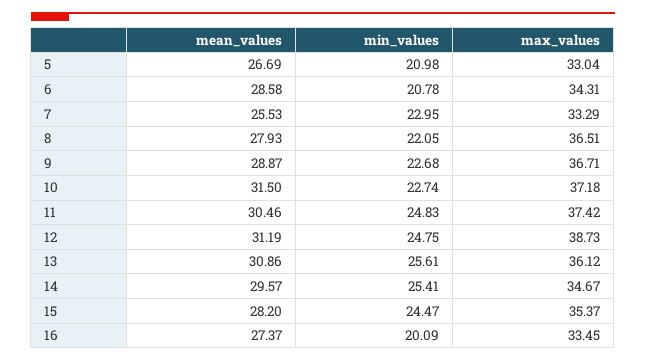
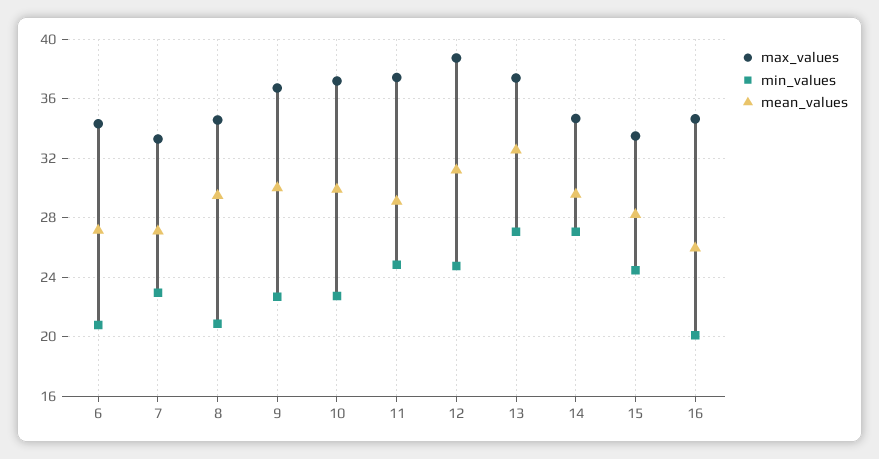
  {
    "mean_values": {
-     "5": 26.69,
-     "6": 28.58,
+     "6": 27,
-     "7": 25.53,
+     "7": 27,
-     "8": 27.93,
+     "8": 29.5,
-     "9": 28.87,
+     "9": 30,
-     "10": 31.5,
+     "10": 30,
-     "11": 30.46,
+     "11": 29,
      "12": 31.19,
-     "13": 30.86,
+     "13": 32.5,
      "14": 29.57,
      "15": 28.2,
-     "16": 27.37
+     "16": 26
    },
    "min_values": {
-     "5": 20.98,
      "6": 20.78,
      "7": 22.95,
-     "8": 22.05,
+     "8": 21,
      "9": 22.68,
      "10": 22.74,
      "11": 24.83,
      "12": 24.75,
-     "13": 25.61,
+     "13": 27,
-     "14": 25.41,
+     "14": 27,
      "15": 24.47,
      "16": 20.09
    },
    "max_values": {
-     "5": 33.04,
      "6": 34.31,
      "7": 33.29,
-     "8": 36.51,
+     "8": 34.5,
      "9": 36.71,
      "10": 37.18,
      "11": 37.42,
      "12": 38.73,
-     "13": 36.12,
+     "13": 37.5,
      "14": 34.67,
-     "15": 35.37,
+     "15": 33.5,
-     "16": 33.45
+     "16": 34.5
    }
  }

